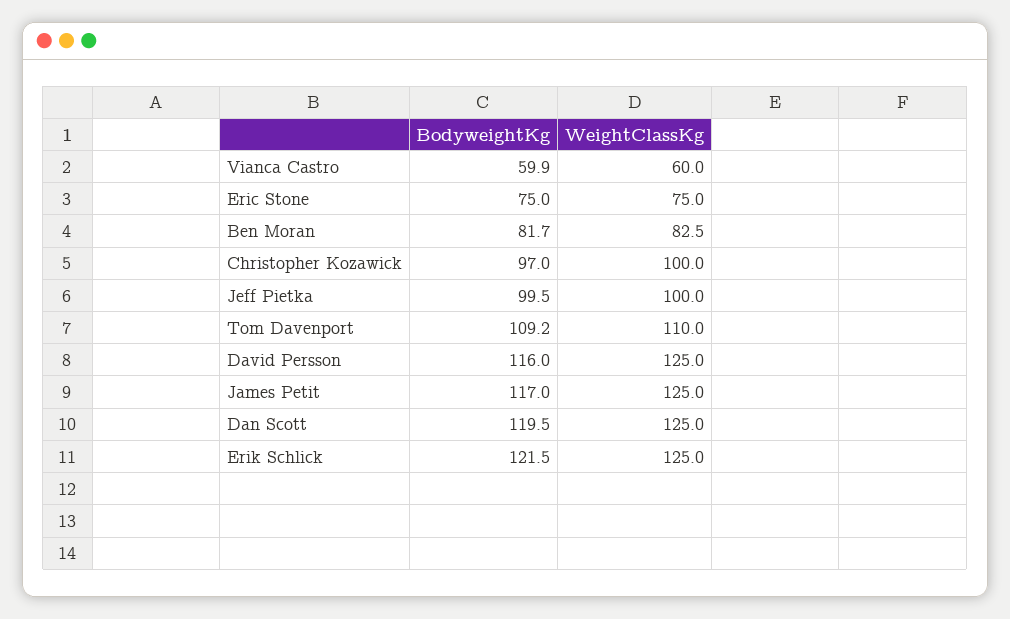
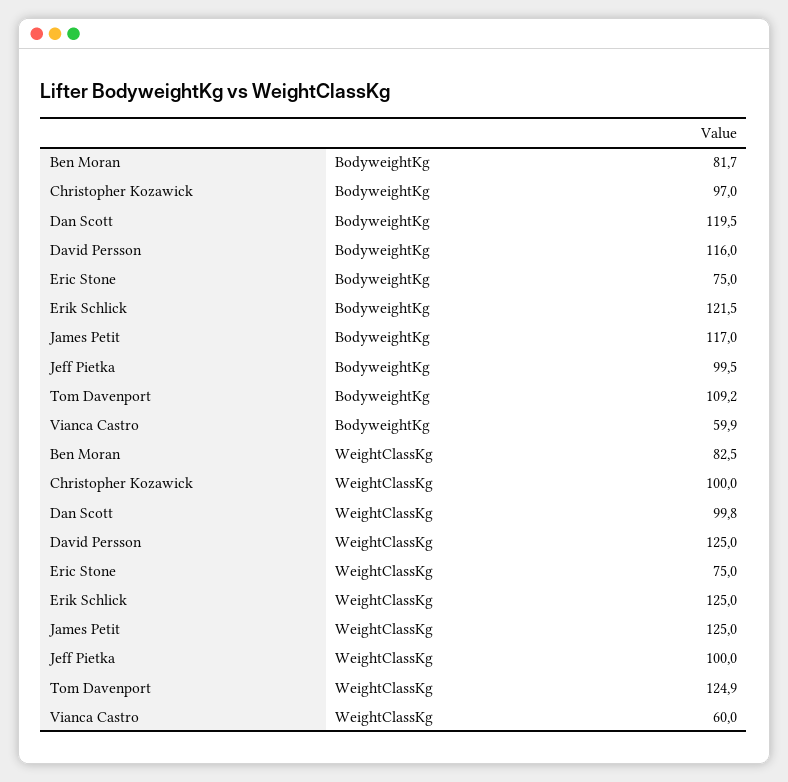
  {
    "BodyweightKg": {
      "Vianca Castro": 59.9,
      "Eric Stone": 75,
      "Ben Moran": 81.7,
      "Christopher Kozawick": 97,
      "Jeff Pietka": 99.5,
      "Tom Davenport": 109.2,
      "David Persson": 116,
      "James Petit": 117,
      "Dan Scott": 119.5,
      "Erik Schlick": 121.5
    },
    "WeightClassKg": {
      "Vianca Castro": 60,
      "Eric Stone": 75,
      "Ben Moran": 82.5,
      "Christopher Kozawick": 100,
      "Jeff Pietka": 100,
-     "Tom Davenport": 110,
+     "Tom Davenport": 124.9,
      "David Persson": 125,
      "James Petit": 125,
-     "Dan Scott": 125,
+     "Dan Scott": 99.8,
      "Erik Schlick": 125
    }
  }

